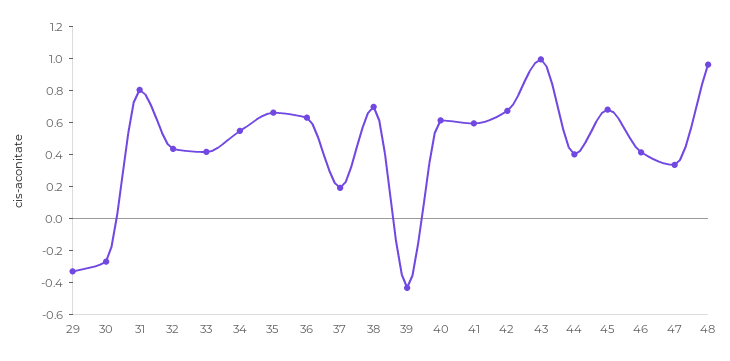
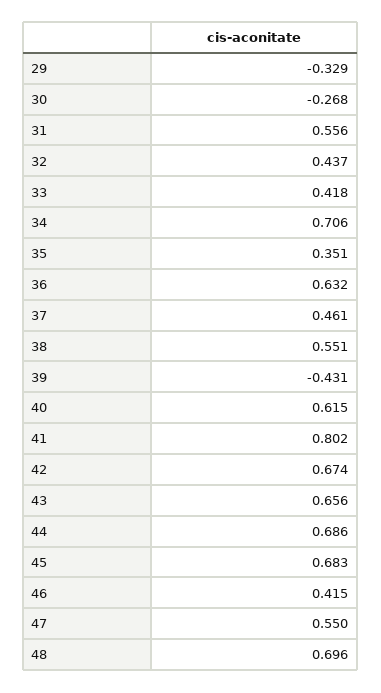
  {
    "29": -0.329,
    "30": -0.268,
-   "31": 0.8,
+   "31": 0.556,
    "32": 0.437,
    "33": 0.418,
-   "34": 0.55,
+   "34": 0.706,
-   "35": 0.65,
+   "35": 0.351,
    "36": 0.632,
-   "37": 0.2,
+   "37": 0.461,
-   "38": 0.7,
+   "38": 0.551,
    "39": -0.431,
    "40": 0.615,
-   "41": 0.6,
+   "41": 0.802,
    "42": 0.674,
-   "43": 1,
+   "43": 0.656,
-   "44": 0.4,
+   "44": 0.686,
    "45": 0.683,
    "46": 0.415,
-   "47": 0.35,
+   "47": 0.55,
-   "48": 0.95
+   "48": 0.696
  }

